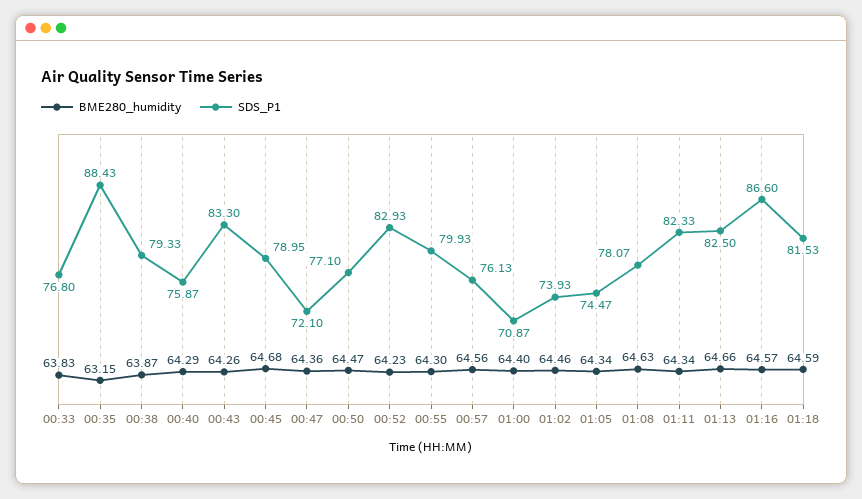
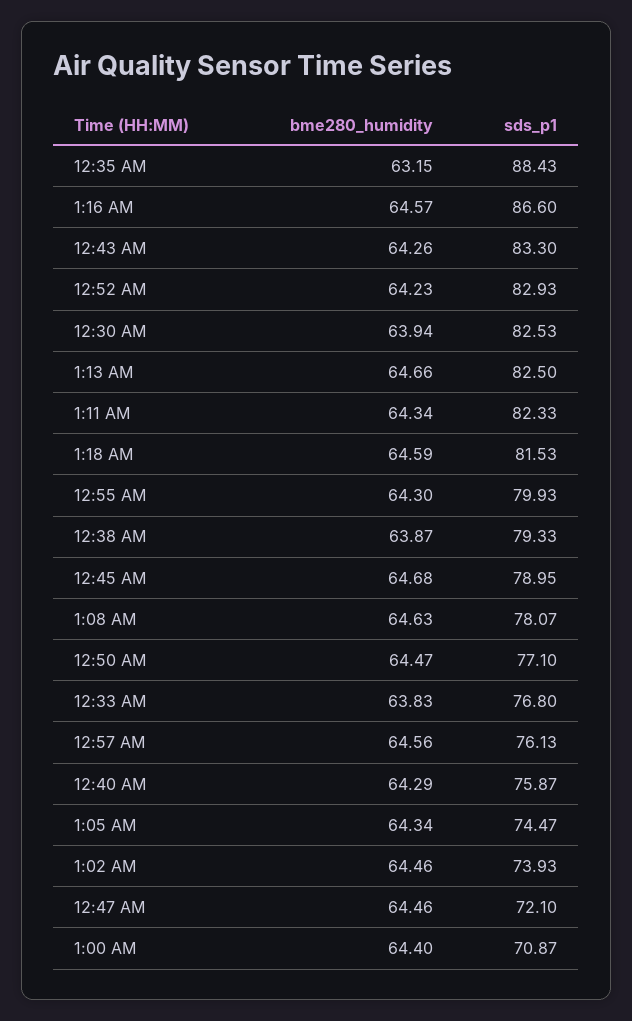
  {
    "BME280_humidity": {
      "00:33": 63.83,
      "00:35": 63.15,
      "00:38": 63.87,
      "00:40": 64.29,
      "00:43": 64.26,
      "00:45": 64.68,
-     "00:47": 64.36,
+     "00:47": 64.46,
      "00:50": 64.47,
      "00:52": 64.23,
      "00:55": 64.3,
      "00:57": 64.56,
      "01:00": 64.4,
      "01:02": 64.46,
      "01:05": 64.34,
      "01:08": 64.63,
      "01:11": 64.34,
      "01:13": 64.66,
      "01:16": 64.57,
-     "01:18": 64.59
+     "01:18": 64.59,
+     "12:30 AM": 63.94
    },
    "SDS_P1": {
      "00:33": 76.8,
      "00:35": 88.43,
      "00:38": 79.33,
      "00:40": 75.87,
      "00:43": 83.3,
      "00:45": 78.95,
      "00:47": 72.1,
      "00:50": 77.1,
      "00:52": 82.93,
      "00:55": 79.93,
      "00:57": 76.13,
      "01:00": 70.87,
      "01:02": 73.93,
      "01:05": 74.47,
      "01:08": 78.07,
      "01:11": 82.33,
      "01:13": 82.5,
      "01:16": 86.6,
-     "01:18": 81.53
+     "01:18": 81.53,
+     "12:30 AM": 82.53
    }
  }

